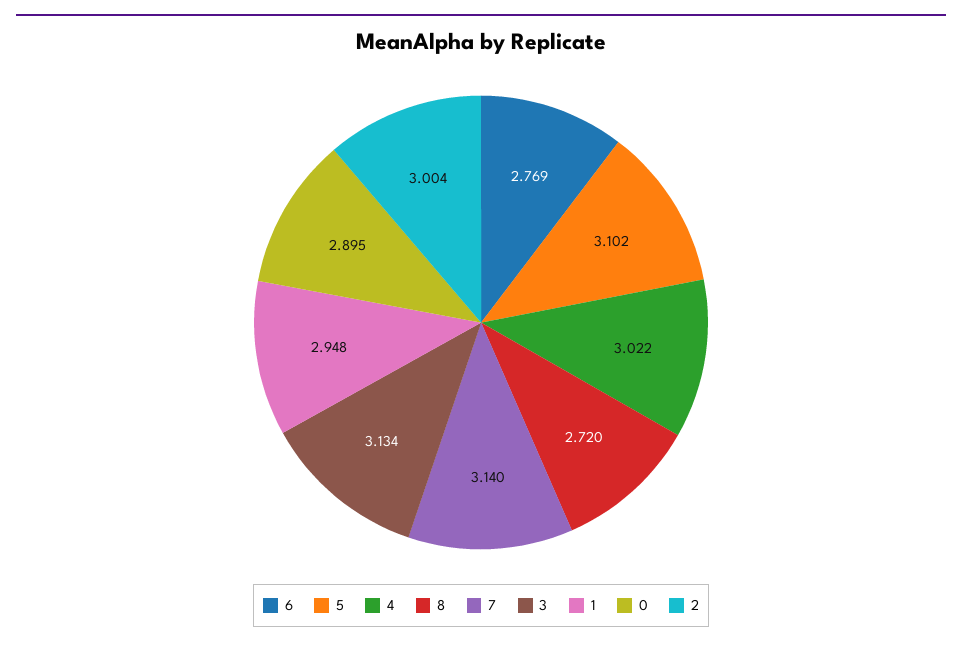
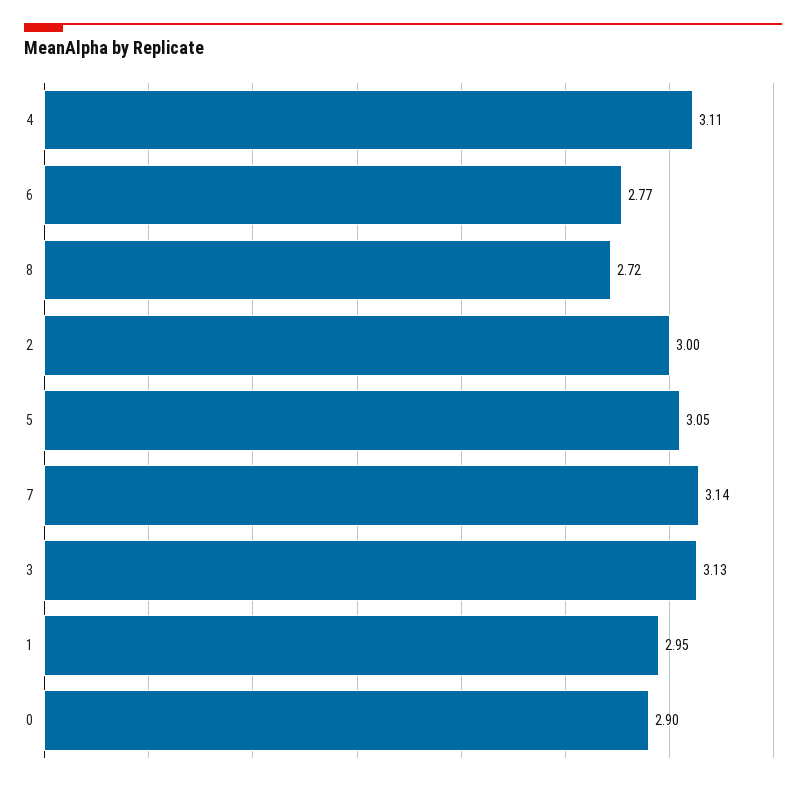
  {
    "6": 2.769,
-   "5": 3.102,
+   "5": 3.05,
-   "4": 3.022,
+   "4": 3.11,
    "8": 2.72,
    "7": 3.14,
    "3": 3.134,
    "1": 2.948,
    "0": 2.895,
    "2": 3.004
  }

